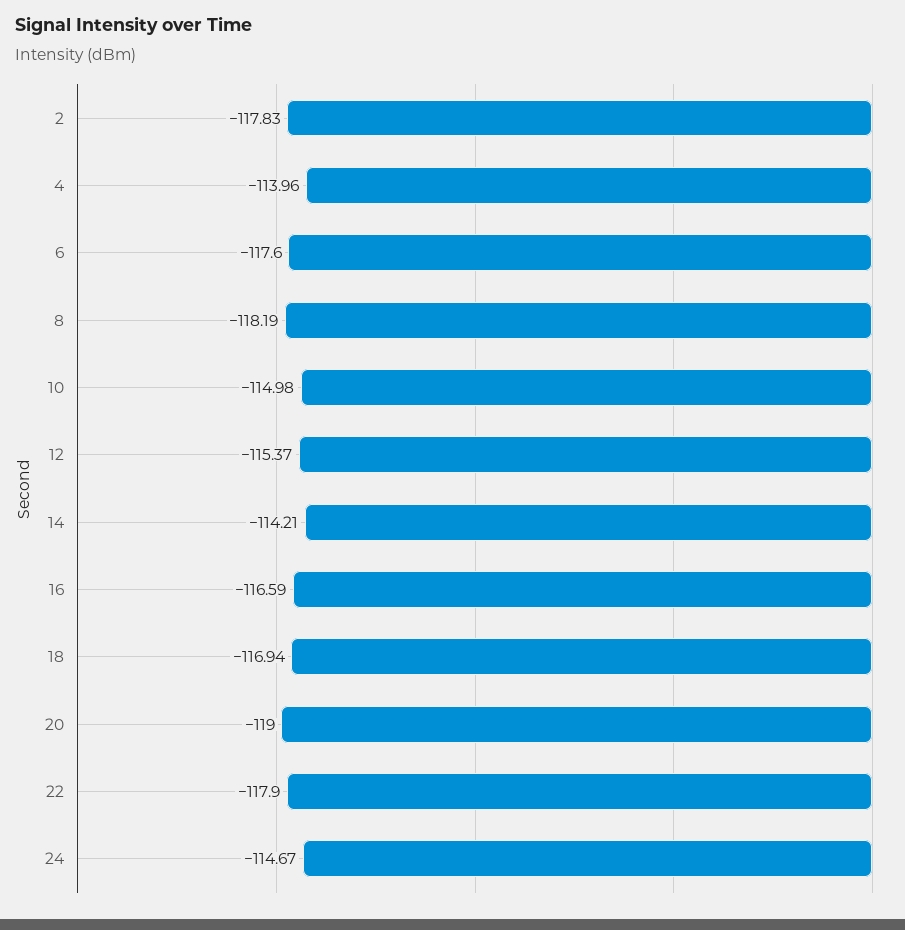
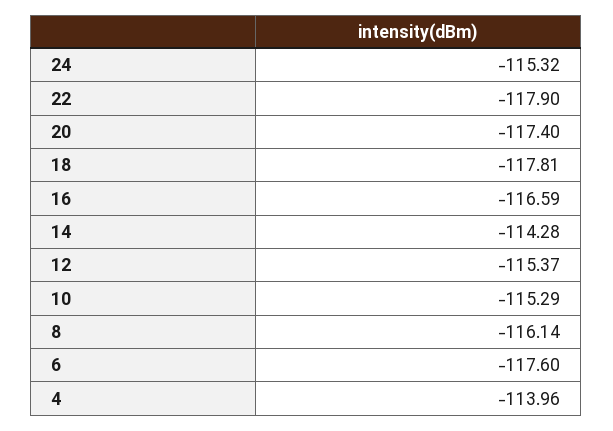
  {
-   "2": -117.83,
    "4": -113.96,
    "6": -117.6,
-   "8": -118.19,
+   "8": -116.14,
-   "10": -114.98,
+   "10": -115.29,
    "12": -115.37,
-   "14": -114.21,
+   "14": -114.28,
    "16": -116.59,
-   "18": -116.94,
+   "18": -117.81,
-   "20": -119,
+   "20": -117.4,
    "22": -117.9,
-   "24": -114.67
+   "24": -115.32
  }

